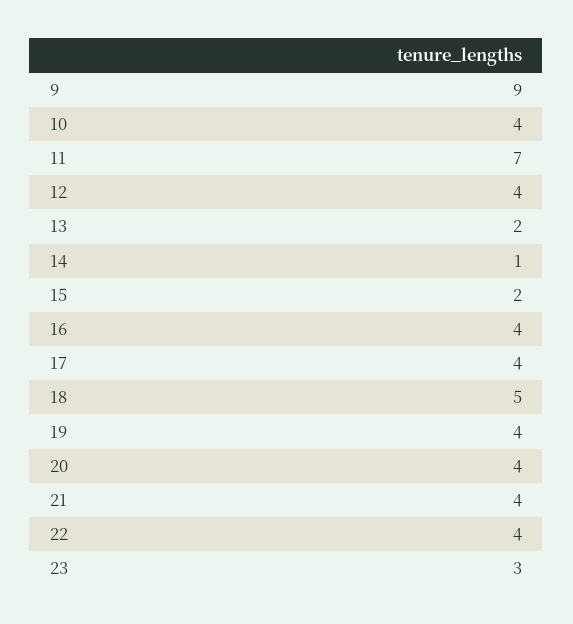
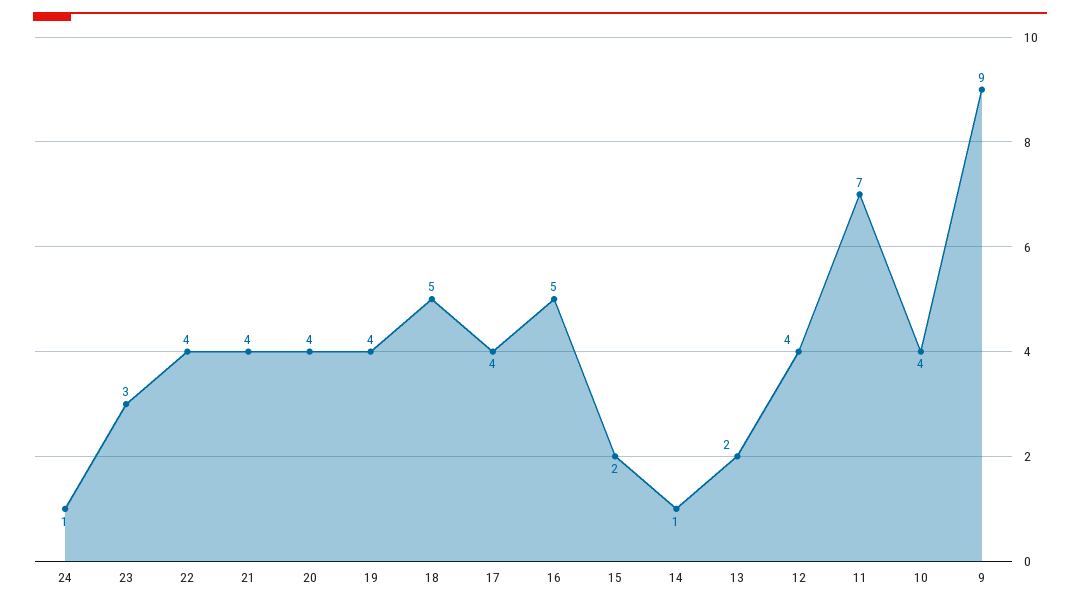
  {
    "9": 9,
    "10": 4,
    "11": 7,
    "12": 4,
    "13": 2,
    "14": 1,
    "15": 2,
-   "16": 4,
+   "16": 5,
    "17": 4,
    "18": 5,
    "19": 4,
    "20": 4,
    "21": 4,
    "22": 4,
-   "23": 3
+   "23": 3,
+   "24": 1
  }

